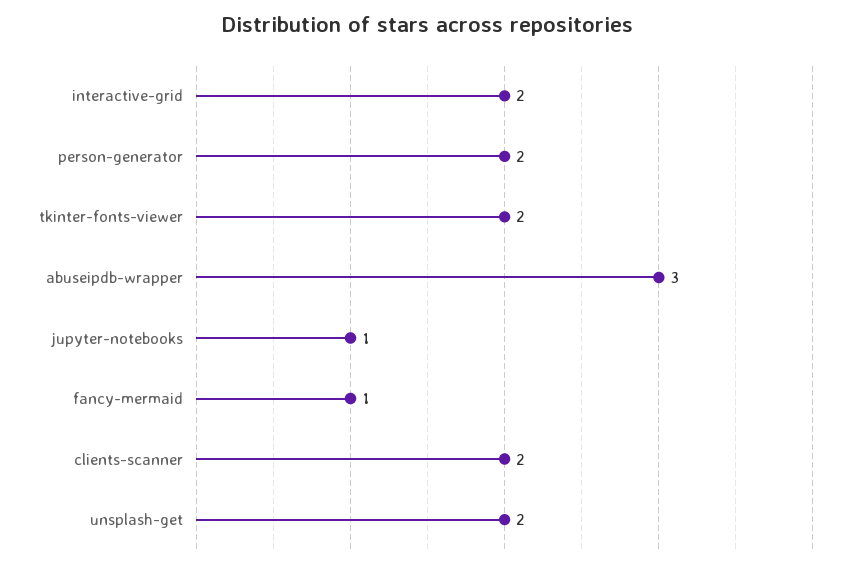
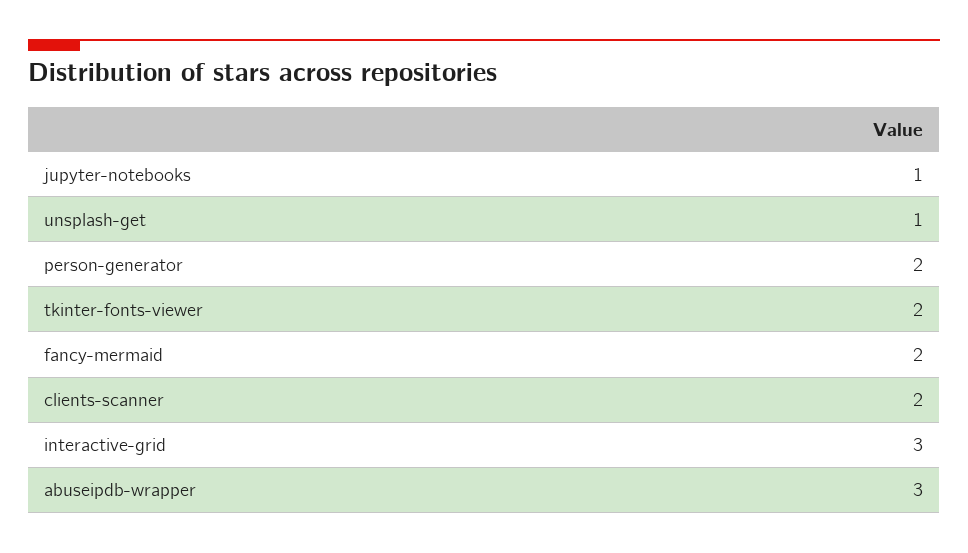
  {
-   "interactive-grid": 2,
+   "interactive-grid": 3,
    "person-generator": 2,
    "tkinter-fonts-viewer": 2,
    "abuseipdb-wrapper": 3,
    "jupyter-notebooks": 1,
-   "fancy-mermaid": 1,
+   "fancy-mermaid": 2,
    "clients-scanner": 2,
-   "unsplash-get": 2
+   "unsplash-get": 1
  }

